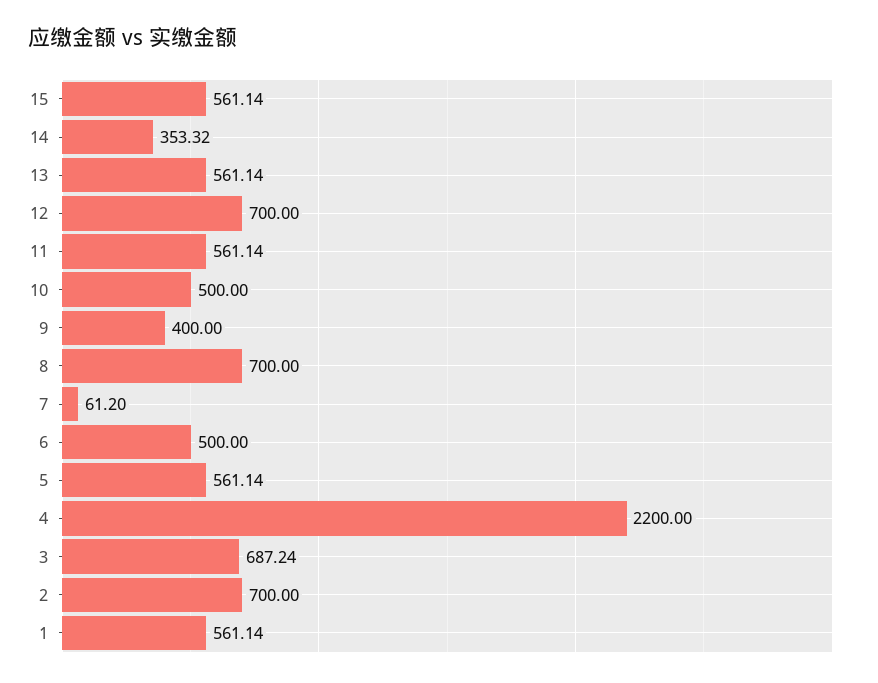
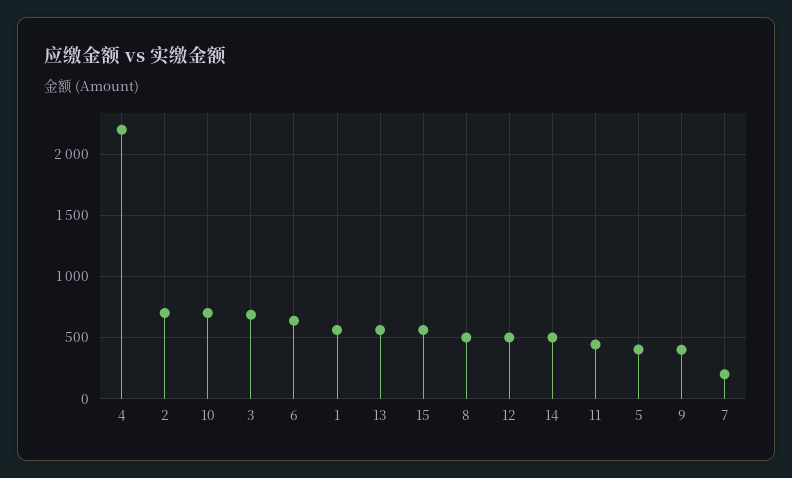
  {
    "15": 561.14,
-   "14": 353.32,
+   "14": 500,
    "13": 561.14,
-   "12": 700,
+   "12": 500,
-   "11": 561.14,
+   "11": 450,
-   "10": 500,
+   "10": 700,
    "9": 400,
-   "8": 700,
+   "8": 500,
-   "7": 61.2,
+   "7": 200,
-   "6": 500,
+   "6": 650,
-   "5": 561.14,
+   "5": 400,
    "4": 2200,
    "3": 687.24,
    "2": 700,
    "1": 561.14
  }

